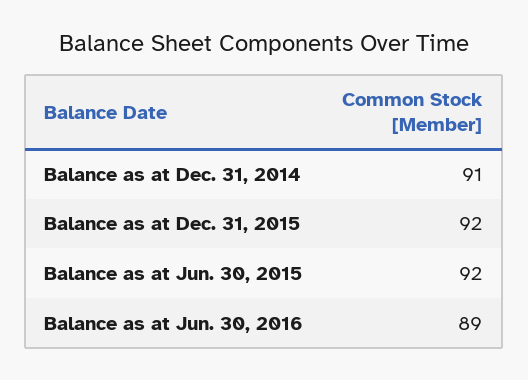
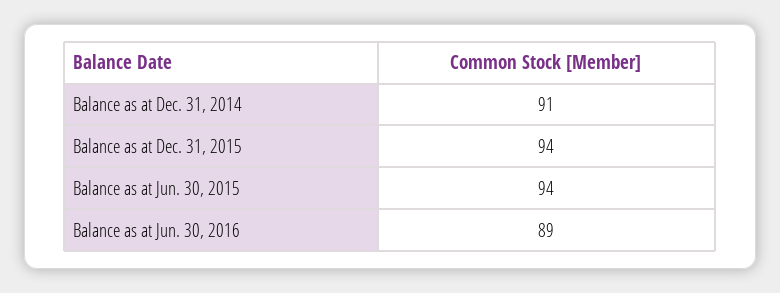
  {
    "Balance as at Dec. 31, 2014": 91,
-   "Balance as at Dec. 31, 2015": 92,
+   "Balance as at Dec. 31, 2015": 94,
-   "Balance as at Jun. 30, 2015": 92,
+   "Balance as at Jun. 30, 2015": 94,
    "Balance as at Jun. 30, 2016": 89
  }

